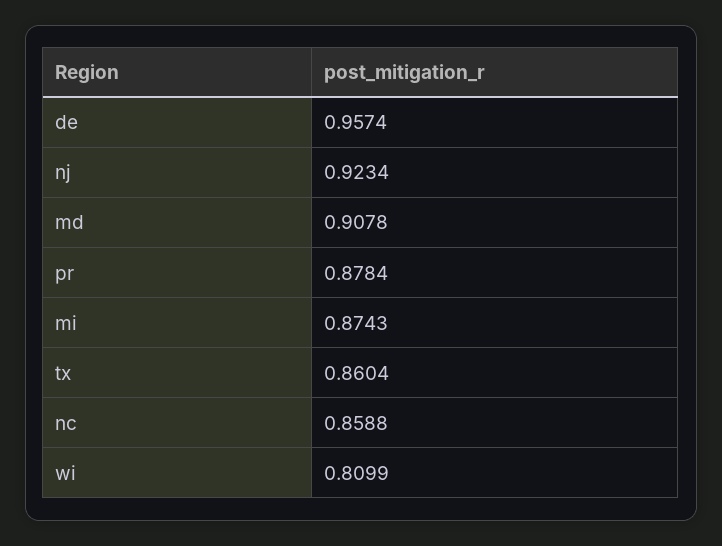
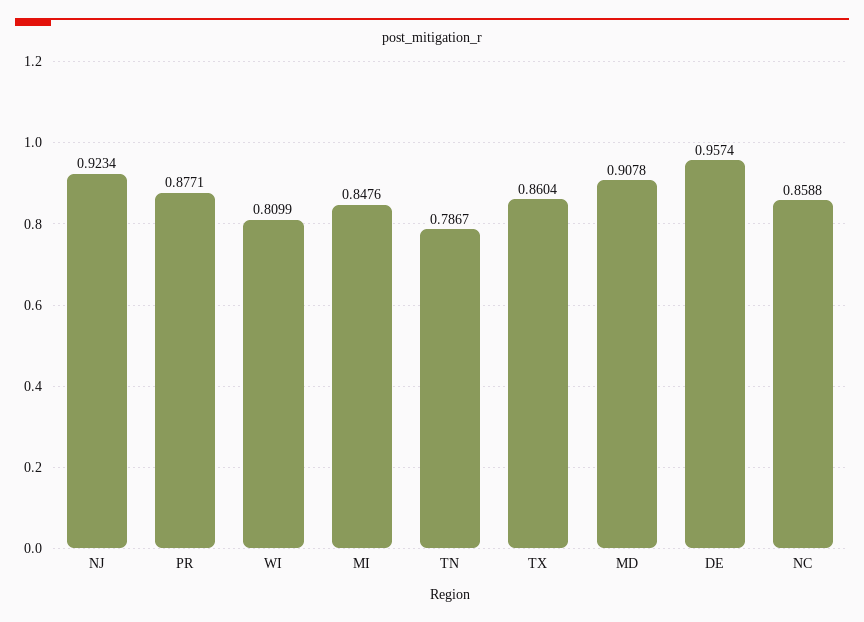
  {
    "de": 0.9574,
    "nj": 0.9234,
    "md": 0.9078,
-   "pr": 0.8784,
+   "pr": 0.8771,
-   "mi": 0.8743,
+   "mi": 0.8476,
    "tx": 0.8604,
    "nc": 0.8588,
-   "wi": 0.8099
+   "wi": 0.8099,
+   "TN": 0.7867
  }

